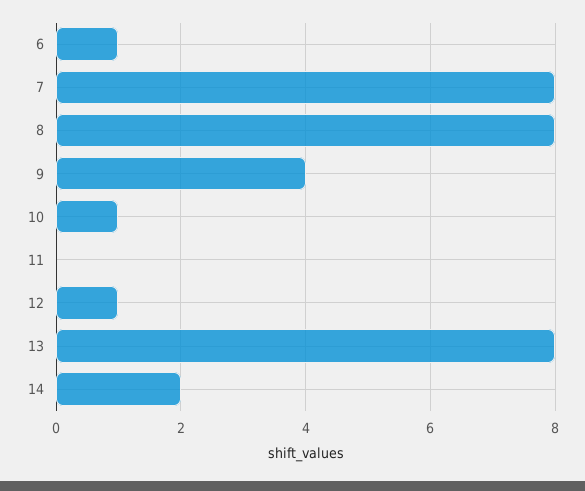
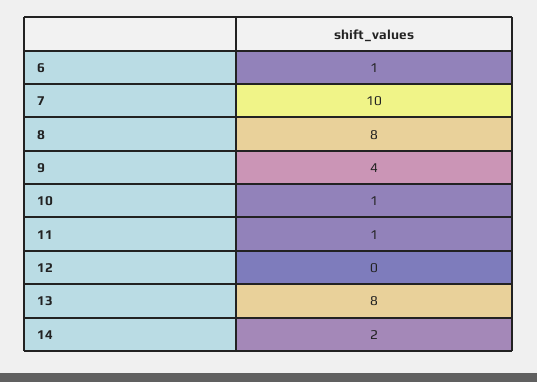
  {
    "6": 1,
-   "7": 8,
+   "7": 10,
    "8": 8,
    "9": 4,
    "10": 1,
-   "11": 0,
+   "11": 1,
-   "12": 1,
+   "12": 0,
    "13": 8,
    "14": 2
  }

